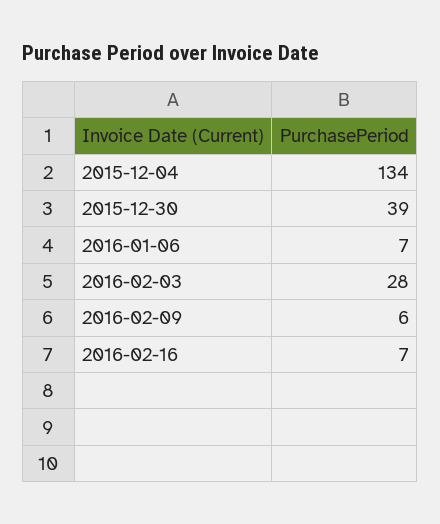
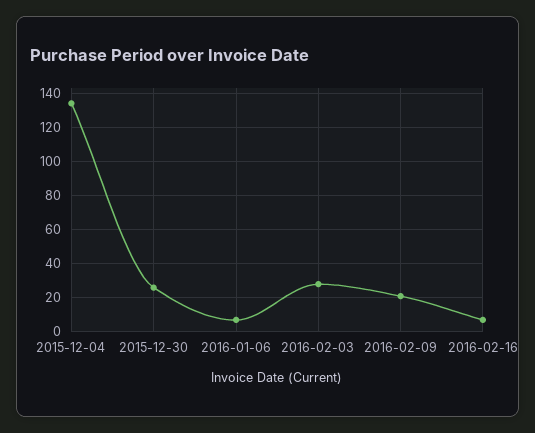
  {
    "2015-12-04": 134,
-   "2015-12-30": 39,
+   "2015-12-30": 25,
    "2016-01-06": 7,
    "2016-02-03": 28,
-   "2016-02-09": 6,
+   "2016-02-09": 20,
    "2016-02-16": 7
  }

